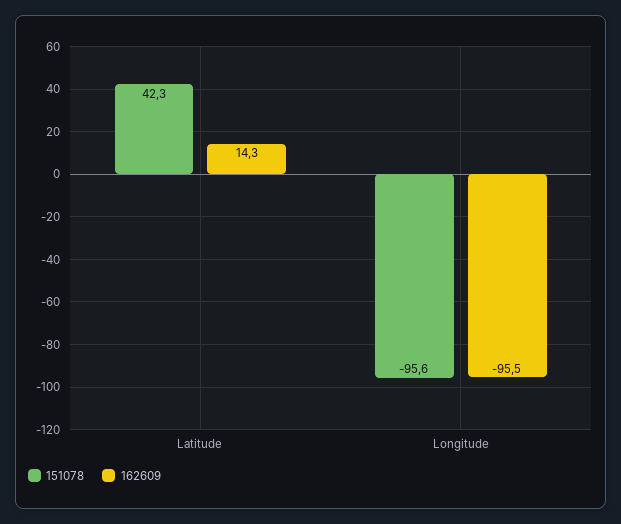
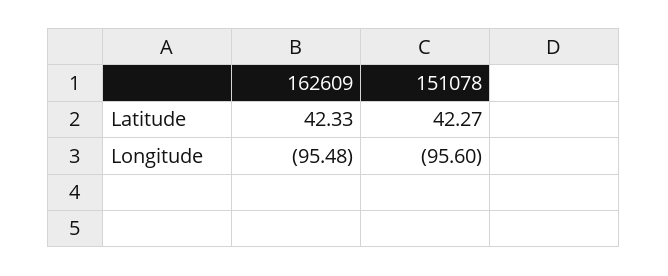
  {
    "151078": {
      "Latitude": 42.27,
      "Longitude": -95.6
    },
    "162609": {
-     "Latitude": 14.3,
+     "Latitude": 42.33,
      "Longitude": -95.48
    }
  }

